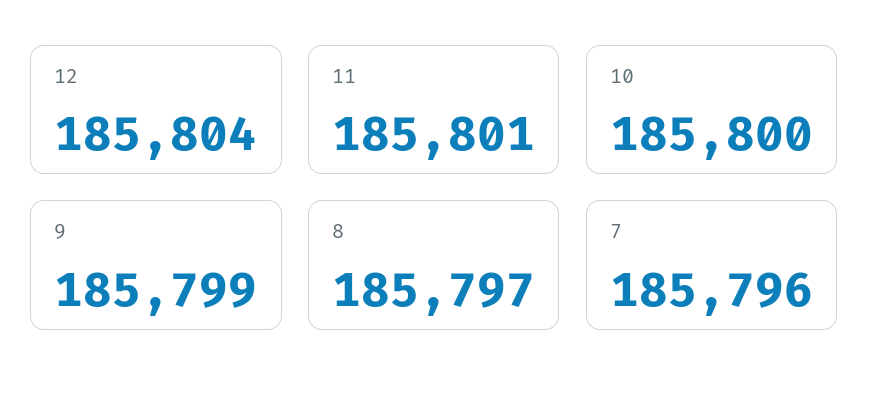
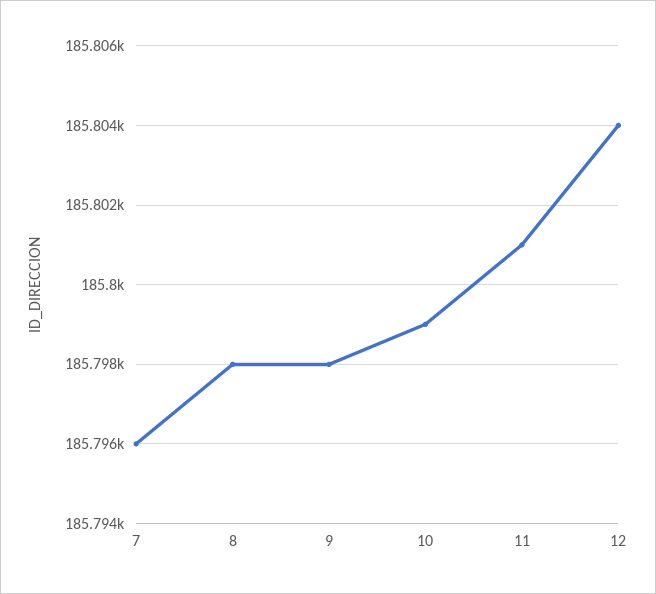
  {
    "12": 185804,
    "11": 185801,
-   "10": 185800,
+   "10": 185799,
-   "9": 185799,
+   "9": 185798,
-   "8": 185797,
+   "8": 185798,
    "7": 185796
  }

